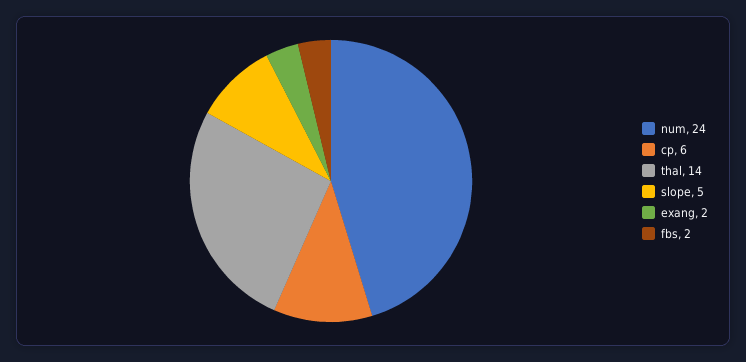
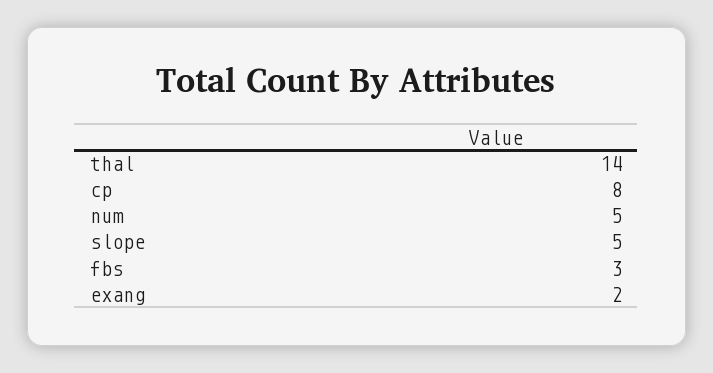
  {
-   "num": 24,
+   "num": 5,
-   "cp": 6,
+   "cp": 8,
    "thal": 14,
    "slope": 5,
    "exang": 2,
-   "fbs": 2
+   "fbs": 3
  }

